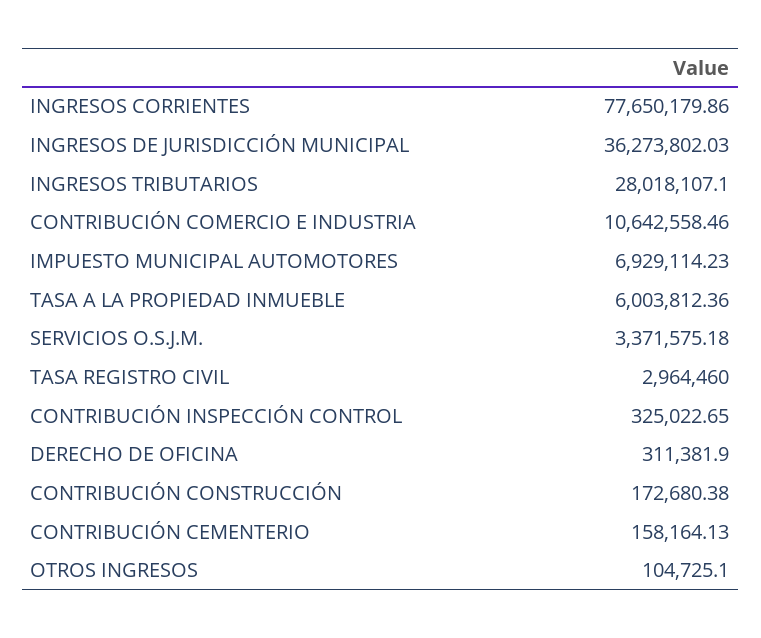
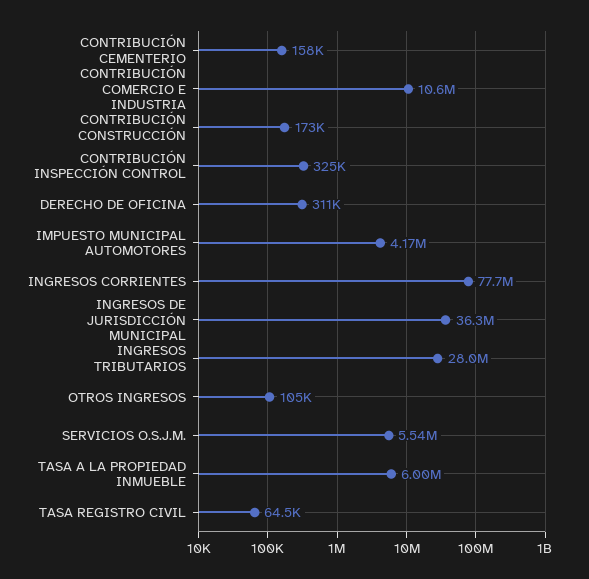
  {
    "INGRESOS CORRIENTES": 77650179.86,
    "INGRESOS DE JURISDICCIÓN MUNICIPAL": 36273802.03,
    "INGRESOS TRIBUTARIOS": 28018107.1,
    "CONTRIBUCIÓN COMERCIO E INDUSTRIA": 10642558.46,
-   "IMPUESTO MUNICIPAL AUTOMOTORES": 6929114.23,
+   "IMPUESTO MUNICIPAL AUTOMOTORES": 4170000,
    "TASA A LA PROPIEDAD INMUEBLE": 6003812.36,
-   "SERVICIOS O.S.J.M.": 3371575.18,
+   "SERVICIOS O.S.J.M.": 5540000,
-   "TASA REGISTRO CIVIL": 2964460,
+   "TASA REGISTRO CIVIL": 64500,
    "CONTRIBUCIÓN INSPECCIÓN CONTROL": 325022.65,
    "DERECHO DE OFICINA": 311381.9,
    "CONTRIBUCIÓN CONSTRUCCIÓN": 172680.38,
    "CONTRIBUCIÓN CEMENTERIO": 158164.13,
    "OTROS INGRESOS": 104725.1
  }

